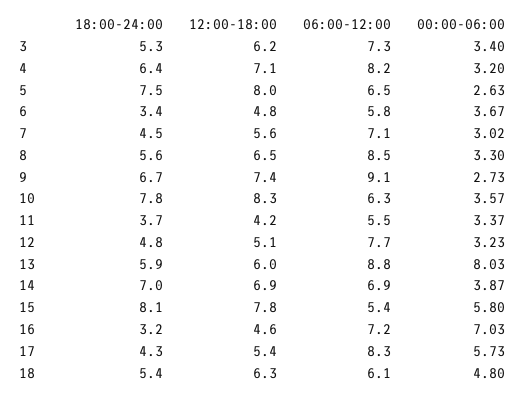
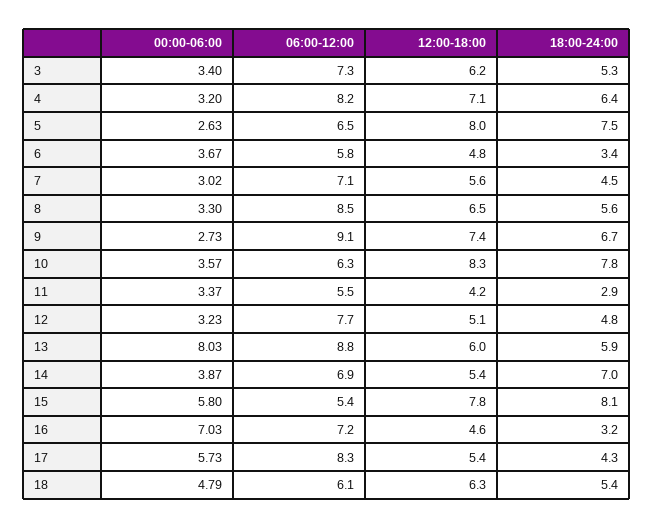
  {
    "18:00-24:00": {
      "3": 5.3,
      "4": 6.4,
      "5": 7.5,
      "6": 3.4,
      "7": 4.5,
      "8": 5.6,
      "9": 6.7,
      "10": 7.8,
-     "11": 3.7,
+     "11": 2.9,
      "12": 4.8,
      "13": 5.9,
      "14": 7,
      "15": 8.1,
      "16": 3.2,
      "17": 4.3,
      "18": 5.4
    },
    "12:00-18:00": {
      "3": 6.2,
      "4": 7.1,
      "5": 8,
      "6": 4.8,
      "7": 5.6,
      "8": 6.5,
      "9": 7.4,
      "10": 8.3,
      "11": 4.2,
      "12": 5.1,
      "13": 6,
-     "14": 6.9,
+     "14": 5.4,
      "15": 7.8,
      "16": 4.6,
      "17": 5.4,
      "18": 6.3
    },
    "06:00-12:00": {
      "3": 7.3,
      "4": 8.2,
      "5": 6.5,
      "6": 5.8,
      "7": 7.1,
      "8": 8.5,
      "9": 9.1,
      "10": 6.3,
      "11": 5.5,
      "12": 7.7,
      "13": 8.8,
      "14": 6.9,
      "15": 5.4,
      "16": 7.2,
      "17": 8.3,
      "18": 6.1
    },
    "00:00-06:00": {
      "3": 3.4,
      "4": 3.2,
      "5": 2.63,
      "6": 3.67,
      "7": 3.02,
      "8": 3.3,
      "9": 2.73,
      "10": 3.57,
      "11": 3.37,
      "12": 3.23,
      "13": 8.03,
      "14": 3.87,
      "15": 5.8,
      "16": 7.03,
      "17": 5.73,
-     "18": 4.8
+     "18": 4.79
    }
  }

